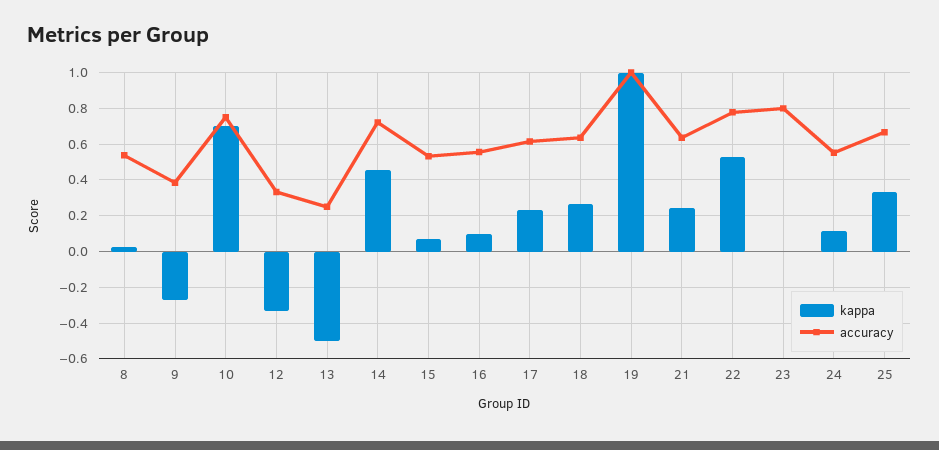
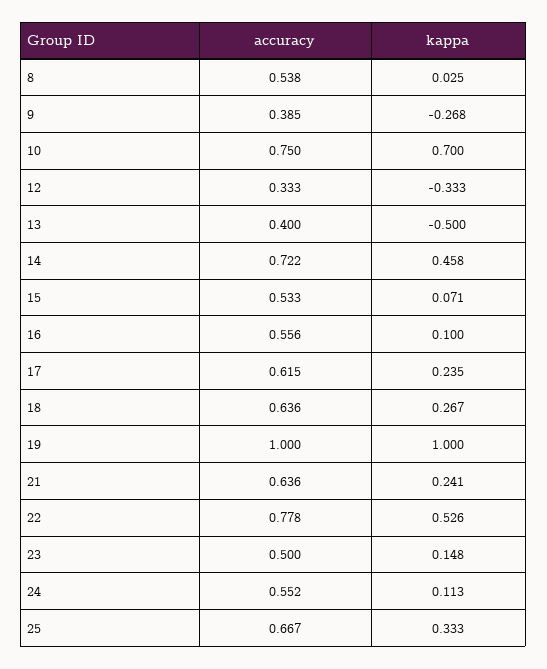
  {
    "kappa": {
      "8": 0.025,
      "9": -0.268,
      "10": 0.7,
      "12": -0.333,
      "13": -0.5,
      "14": 0.458,
      "15": 0.071,
      "16": 0.1,
      "17": 0.235,
      "18": 0.267,
      "19": 1,
      "21": 0.241,
      "22": 0.526,
-     "23": 0,
+     "23": 0.148,
      "24": 0.113,
      "25": 0.333
    },
    "accuracy": {
      "8": 0.538,
      "9": 0.385,
      "10": 0.75,
      "12": 0.333,
-     "13": 0.25,
+     "13": 0.4,
      "14": 0.722,
      "15": 0.533,
      "16": 0.556,
      "17": 0.615,
      "18": 0.636,
      "19": 1,
      "21": 0.636,
      "22": 0.778,
-     "23": 0.8,
+     "23": 0.5,
      "24": 0.552,
      "25": 0.667
    }
  }

